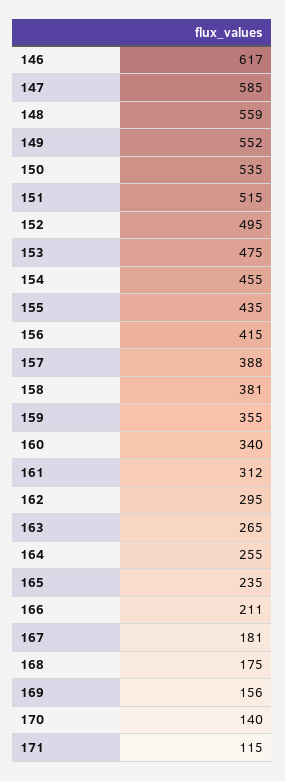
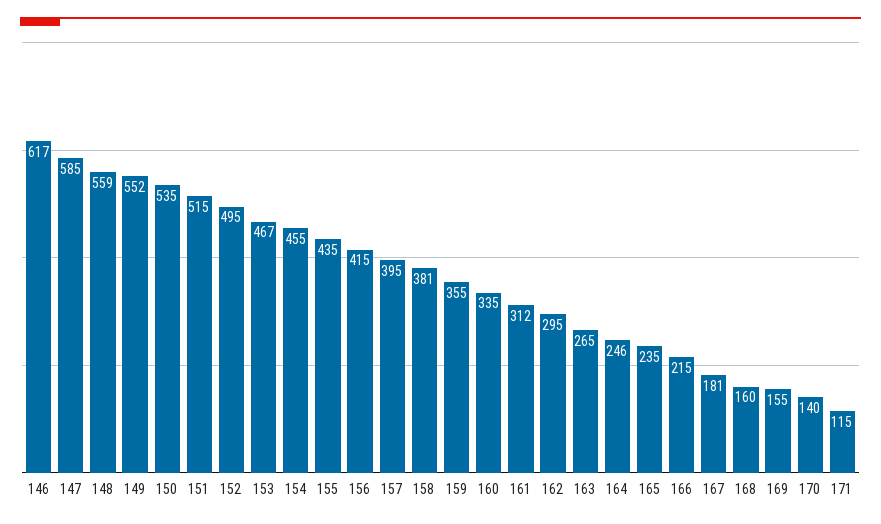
  {
    "146": 617,
    "147": 585,
    "148": 559,
    "149": 552,
    "150": 535,
    "151": 515,
    "152": 495,
-   "153": 475,
+   "153": 467,
    "154": 455,
    "155": 435,
    "156": 415,
-   "157": 388,
+   "157": 395,
    "158": 381,
    "159": 355,
-   "160": 340,
+   "160": 335,
    "161": 312,
    "162": 295,
    "163": 265,
-   "164": 255,
+   "164": 246,
    "165": 235,
-   "166": 211,
+   "166": 215,
    "167": 181,
-   "168": 175,
+   "168": 160,
-   "169": 156,
+   "169": 155,
    "170": 140,
    "171": 115
  }

